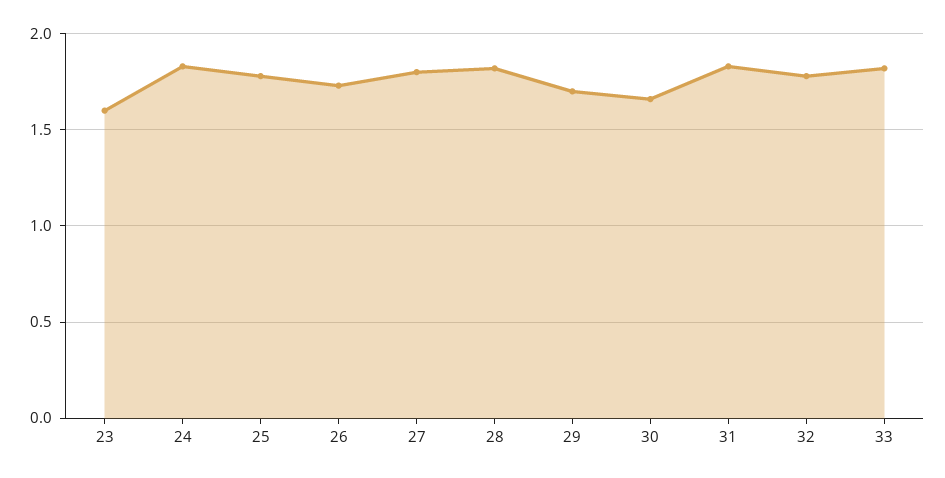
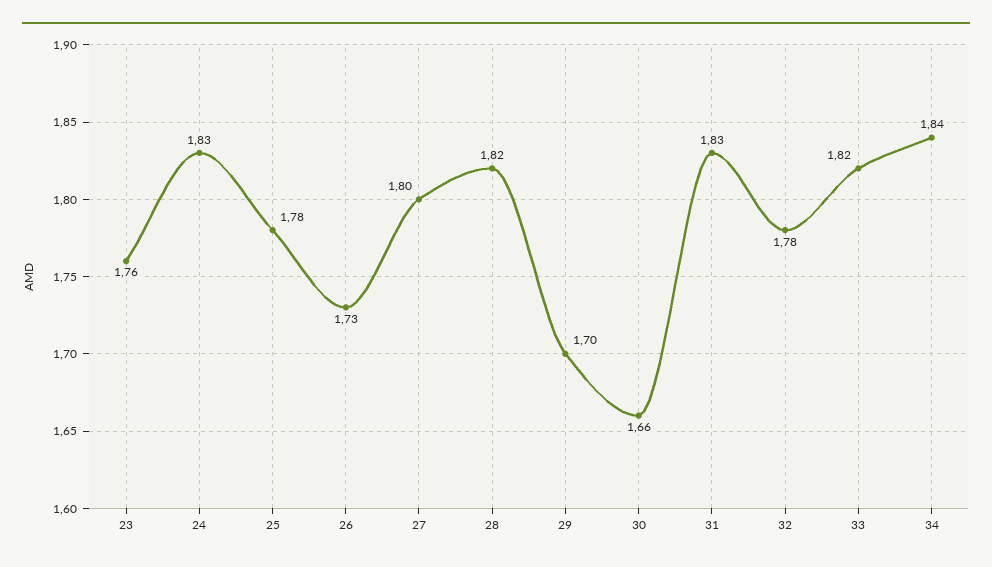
  {
-   "23": 1.6,
+   "23": 1.76,
    "24": 1.83,
    "25": 1.78,
    "26": 1.73,
    "27": 1.8,
    "28": 1.82,
    "29": 1.7,
    "30": 1.66,
    "31": 1.83,
    "32": 1.78,
-   "33": 1.82
+   "33": 1.82,
+   "34": 1.84
  }

